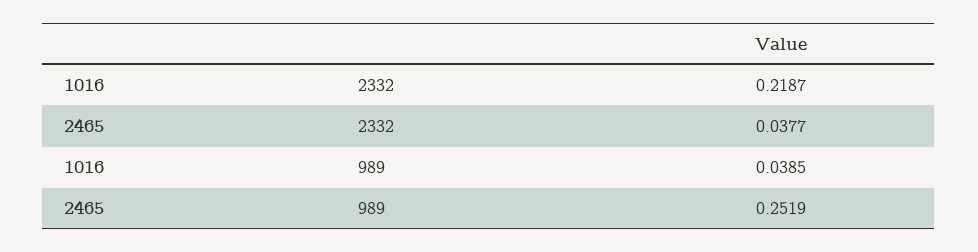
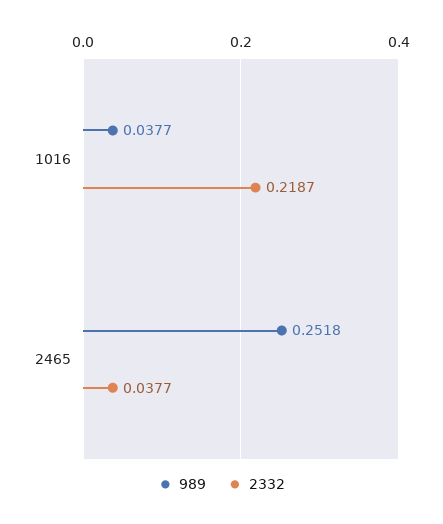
  {
    "2332": {
      "1016": 0.2187,
      "2465": 0.0377
    },
    "989": {
-     "1016": 0.0385,
+     "1016": 0.0377,
-     "2465": 0.2519
+     "2465": 0.2518
    }
  }

